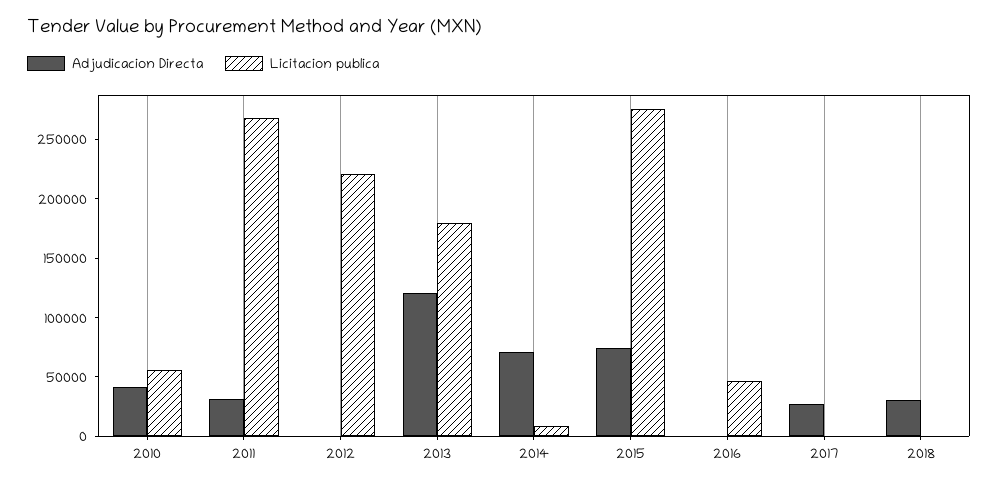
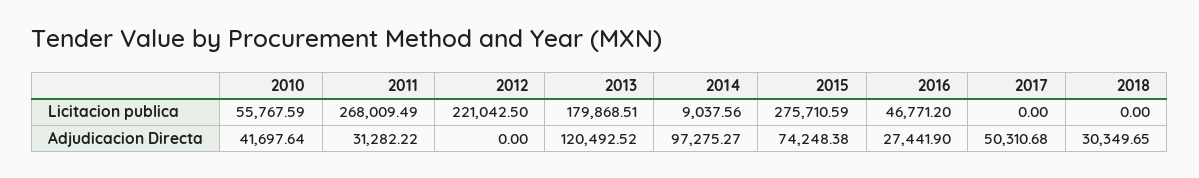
  {
    "Adjudicacion Directa": {
      "2010": 41697.64,
      "2011": 31282.22,
      "2012": 0,
      "2013": 120492.52,
-     "2014": 70000,
+     "2014": 97275.27,
      "2015": 74248.38,
-     "2016": 0,
+     "2016": 27441.9,
-     "2017": 30000,
+     "2017": 50310.68,
      "2018": 30349.65
    },
    "Licitacion publica": {
      "2010": 55767.59,
      "2011": 268009.49,
      "2012": 221042.5,
      "2013": 179868.51,
      "2014": 9037.56,
      "2015": 275710.59,
      "2016": 46771.2,
      "2017": 0,
      "2018": 0
    }
  }

